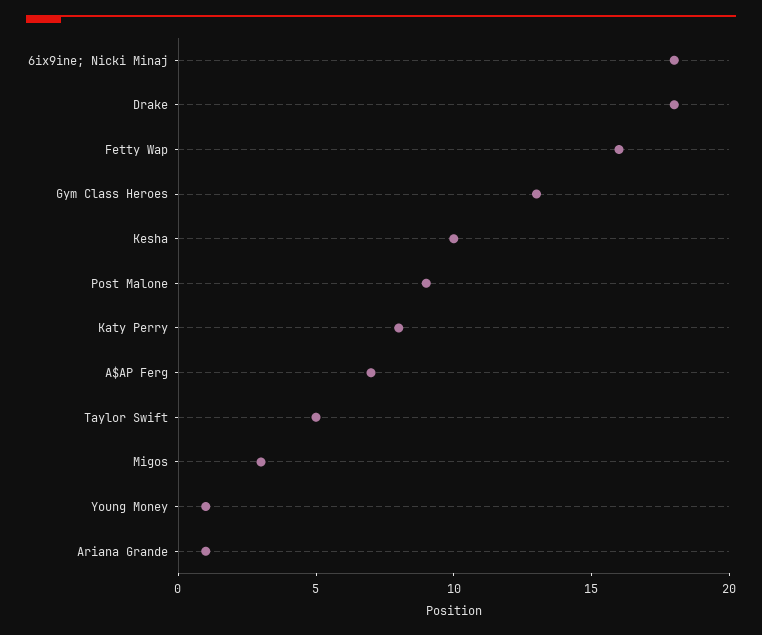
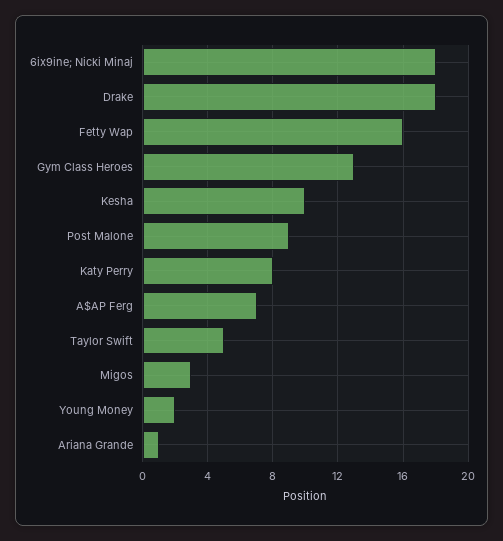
  {
    "6ix9ine; Nicki Minaj": 18,
    "Drake": 18,
    "Fetty Wap": 16,
    "Gym Class Heroes": 13,
    "Kesha": 10,
    "Post Malone": 9,
    "Katy Perry": 8,
    "A$AP Ferg": 7,
    "Taylor Swift": 5,
    "Migos": 3,
-   "Young Money": 1,
+   "Young Money": 2,
    "Ariana Grande": 1
  }

